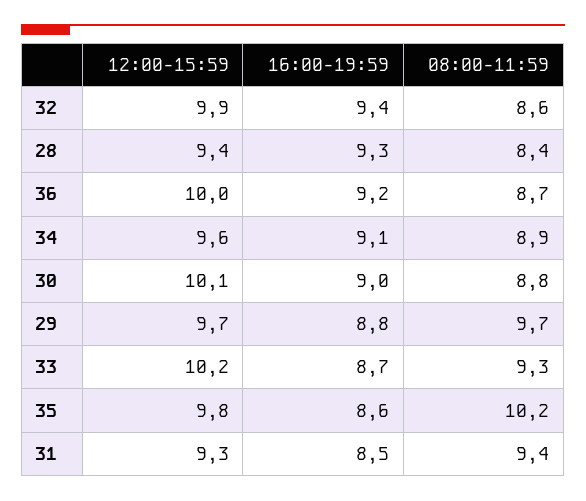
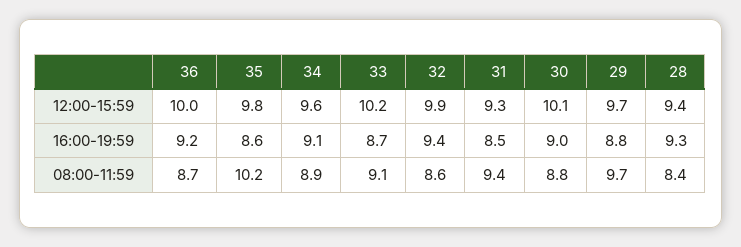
  {
    "12:00-15:59": {
      "32": 9.9,
      "28": 9.4,
      "36": 10,
      "34": 9.6,
      "30": 10.1,
      "29": 9.7,
      "33": 10.2,
      "35": 9.8,
      "31": 9.3
    },
    "16:00-19:59": {
      "32": 9.4,
      "28": 9.3,
      "36": 9.2,
      "34": 9.1,
      "30": 9,
      "29": 8.8,
      "33": 8.7,
      "35": 8.6,
      "31": 8.5
    },
    "08:00-11:59": {
      "32": 8.6,
      "28": 8.4,
      "36": 8.7,
      "34": 8.9,
      "30": 8.8,
      "29": 9.7,
-     "33": 9.3,
+     "33": 9.1,
      "35": 10.2,
      "31": 9.4
    }
  }

